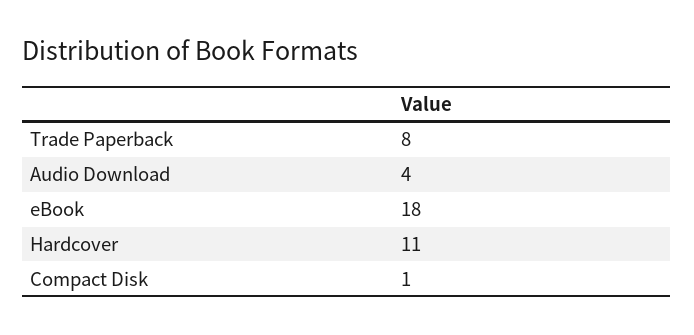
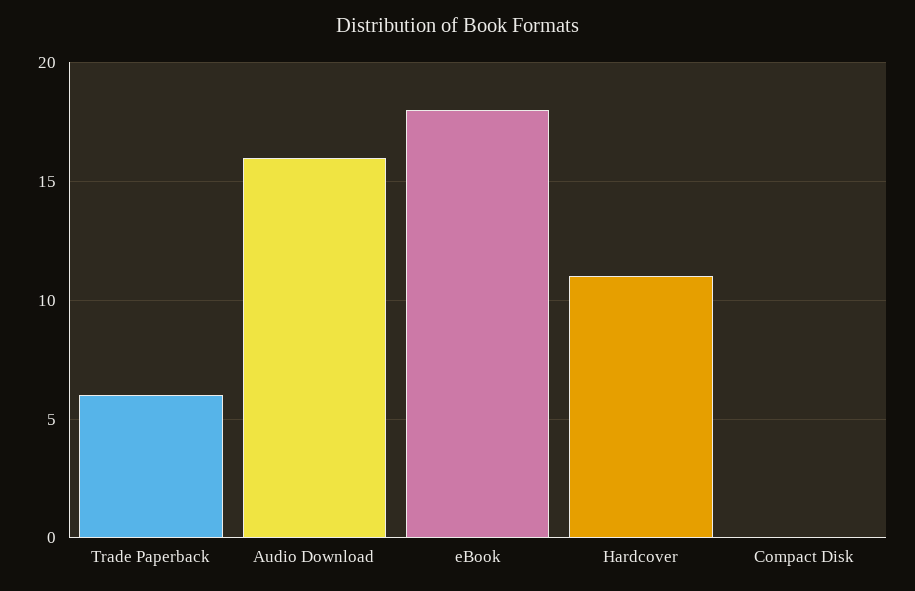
  {
-   "Trade Paperback": 8,
+   "Trade Paperback": 6,
-   "Audio Download": 4,
+   "Audio Download": 16,
    "eBook": 18,
    "Hardcover": 11,
-   "Compact Disk": 1
+   "Compact Disk": 0
  }

